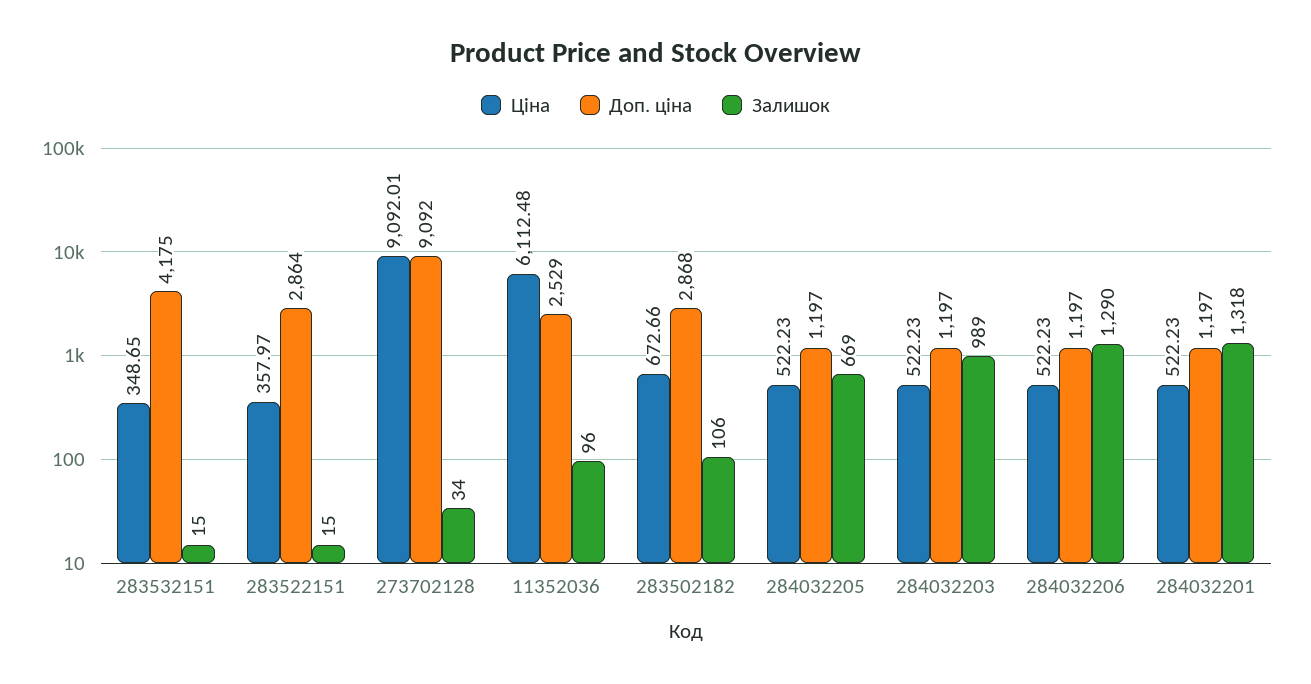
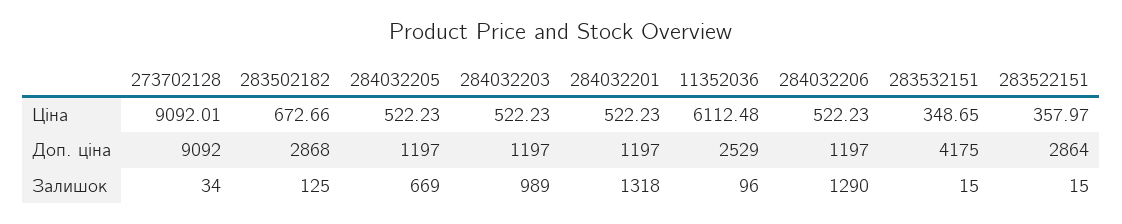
  {
    "Ціна": {
      "283532151": 348.65,
      "283522151": 357.97,
      "273702128": 9092.01,
      "11352036": 6112.48,
      "283502182": 672.66,
      "284032205": 522.23,
      "284032203": 522.23,
      "284032206": 522.23,
      "284032201": 522.23
    },
    "Доп. ціна": {
      "283532151": 4175,
      "283522151": 2864,
      "273702128": 9092,
      "11352036": 2529,
      "283502182": 2868,
      "284032205": 1197,
      "284032203": 1197,
      "284032206": 1197,
      "284032201": 1197
    },
    "Залишок": {
      "283532151": 15,
      "283522151": 15,
      "273702128": 34,
      "11352036": 96,
-     "283502182": 106,
+     "283502182": 125,
      "284032205": 669,
      "284032203": 989,
      "284032206": 1290,
      "284032201": 1318
    }
  }

